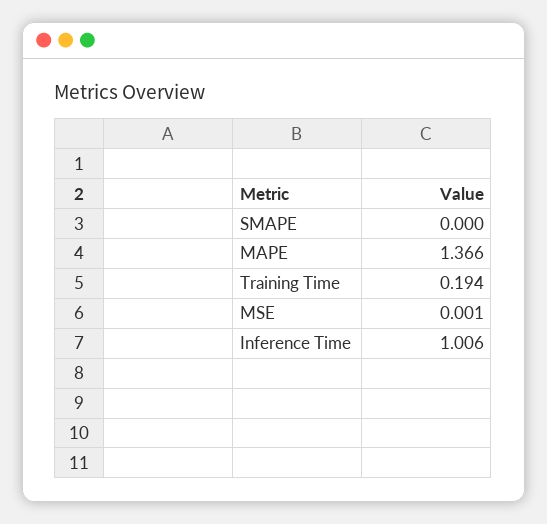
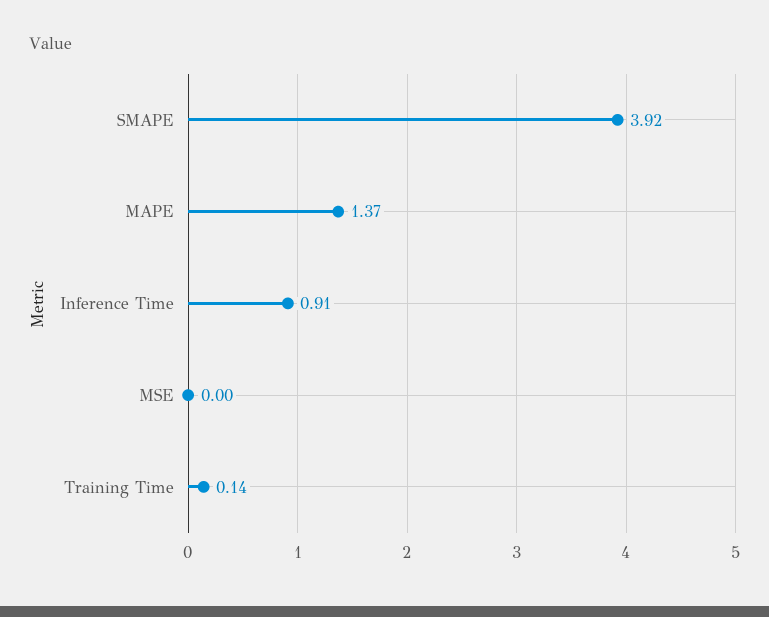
  {
-   "SMAPE": 0,
+   "SMAPE": 3.92,
    "MAPE": 1.366,
-   "Training Time": 0.194,
+   "Training Time": 0.14,
    "MSE": 0.001,
-   "Inference Time": 1.006
+   "Inference Time": 0.91
  }

